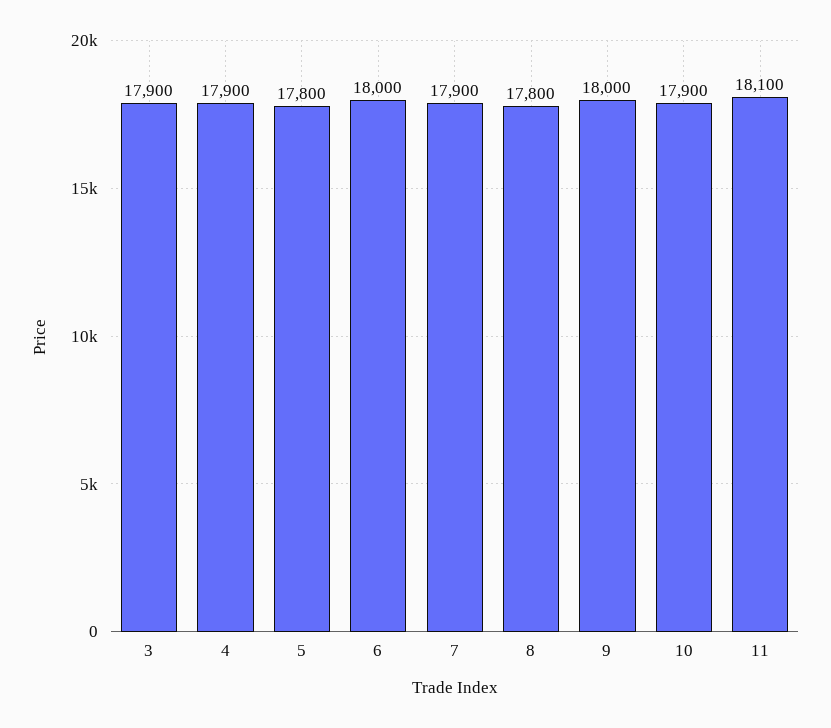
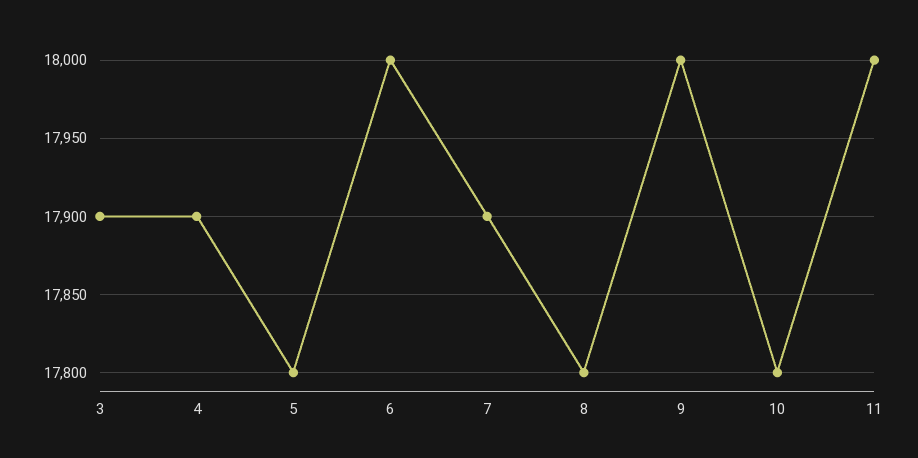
  {
    "3": 17900,
    "4": 17900,
    "5": 17800,
    "6": 18000,
    "7": 17900,
    "8": 17800,
    "9": 18000,
-   "10": 17900,
+   "10": 17800,
-   "11": 18100
+   "11": 18000
  }

